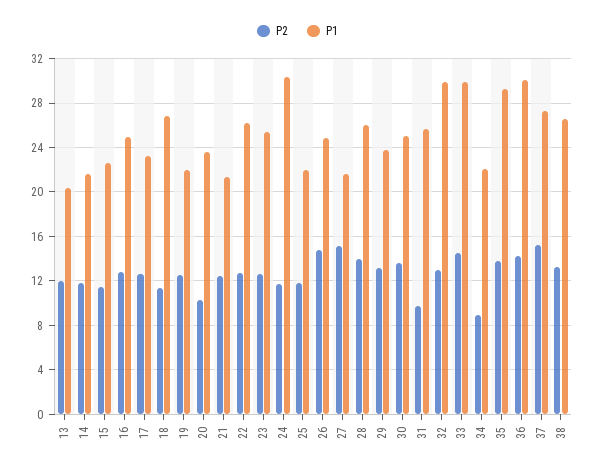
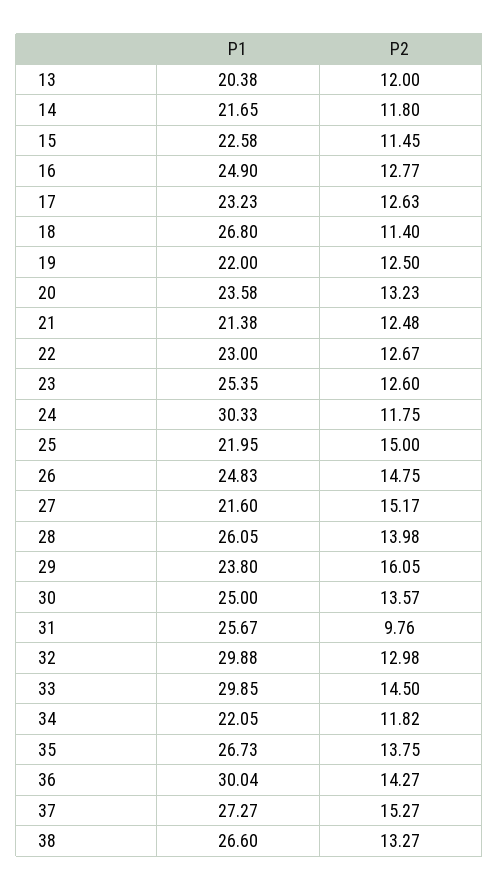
  {
    "P2": {
      "13": 12,
      "14": 11.8,
      "15": 11.45,
      "16": 12.77,
      "17": 12.63,
      "18": 11.4,
      "19": 12.5,
-     "20": 10,
+     "20": 13.23,
      "21": 12.48,
      "22": 12.67,
      "23": 12.6,
      "24": 11.75,
-     "25": 12,
+     "25": 15,
      "26": 14.75,
      "27": 15.17,
      "28": 13.98,
-     "29": 13,
+     "29": 16.05,
      "30": 13.57,
      "31": 9.76,
      "32": 12.98,
      "33": 14.5,
-     "34": 9,
+     "34": 11.82,
      "35": 13.75,
      "36": 14.27,
      "37": 15.27,
      "38": 13.27
    },
    "P1": {
      "13": 20.38,
      "14": 21.65,
      "15": 22.58,
      "16": 24.9,
      "17": 23.23,
      "18": 26.8,
      "19": 22,
      "20": 23.58,
      "21": 21.38,
-     "22": 26,
+     "22": 23,
      "23": 25.35,
      "24": 30.33,
      "25": 21.95,
      "26": 24.83,
      "27": 21.6,
      "28": 26.05,
      "29": 23.8,
      "30": 25,
      "31": 25.67,
      "32": 29.88,
      "33": 29.85,
      "34": 22.05,
-     "35": 29,
+     "35": 26.73,
      "36": 30.04,
      "37": 27.27,
      "38": 26.6
    }
  }

